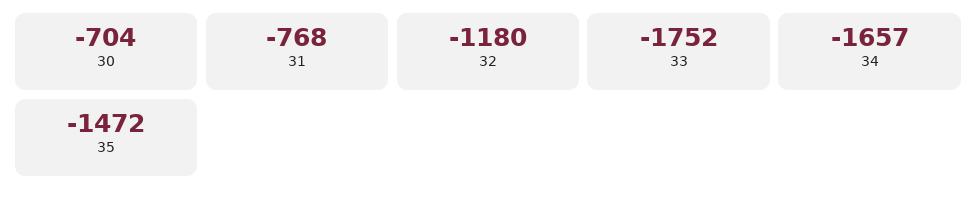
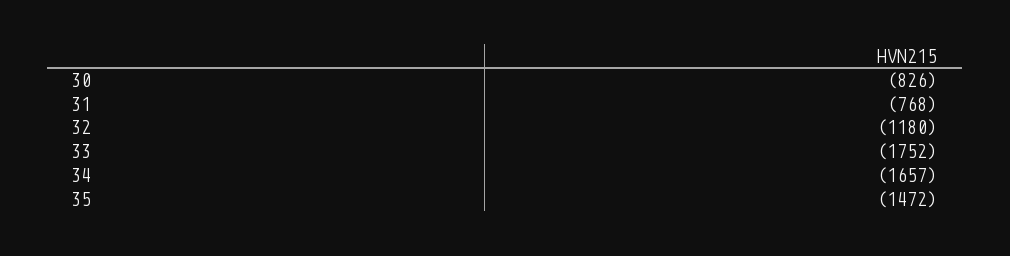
  {
-   "30": -704,
+   "30": -826,
    "31": -768,
    "32": -1180,
    "33": -1752,
    "34": -1657,
    "35": -1472
  }

